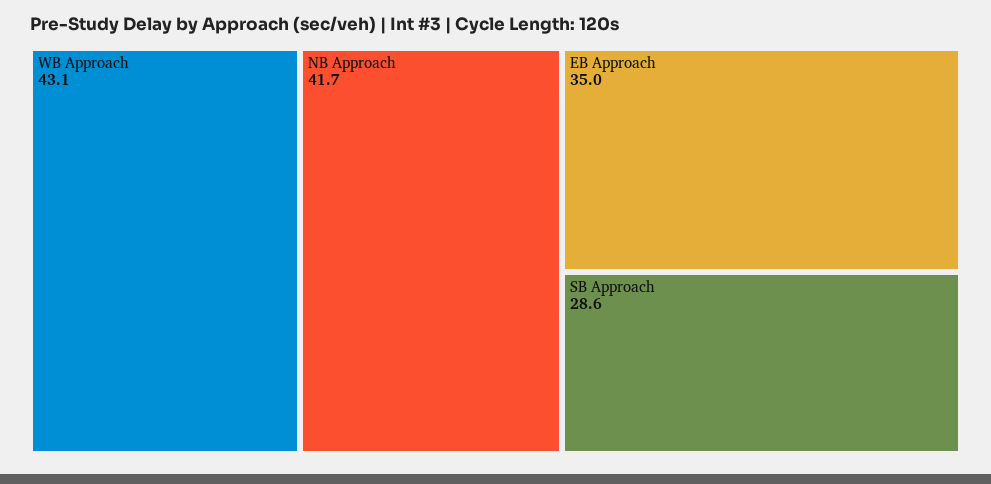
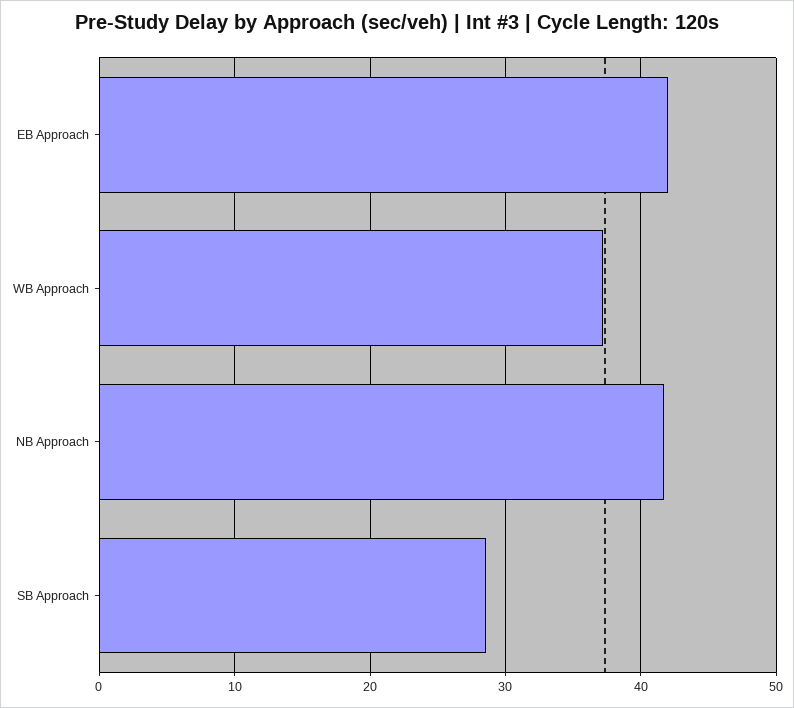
  {
-   "WB Approach": 43.1,
+   "WB Approach": 37,
    "NB Approach": 41.7,
-   "EB Approach": 35,
+   "EB Approach": 42,
    "SB Approach": 28.6
  }

